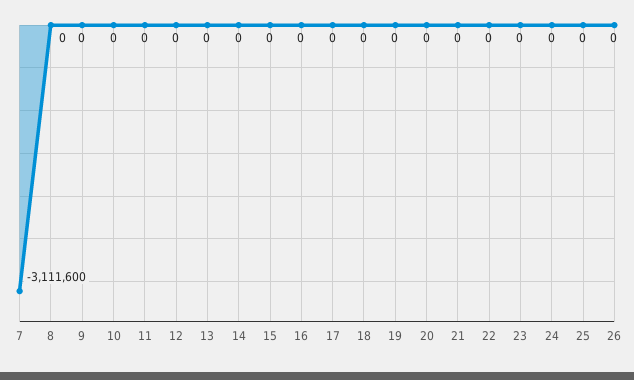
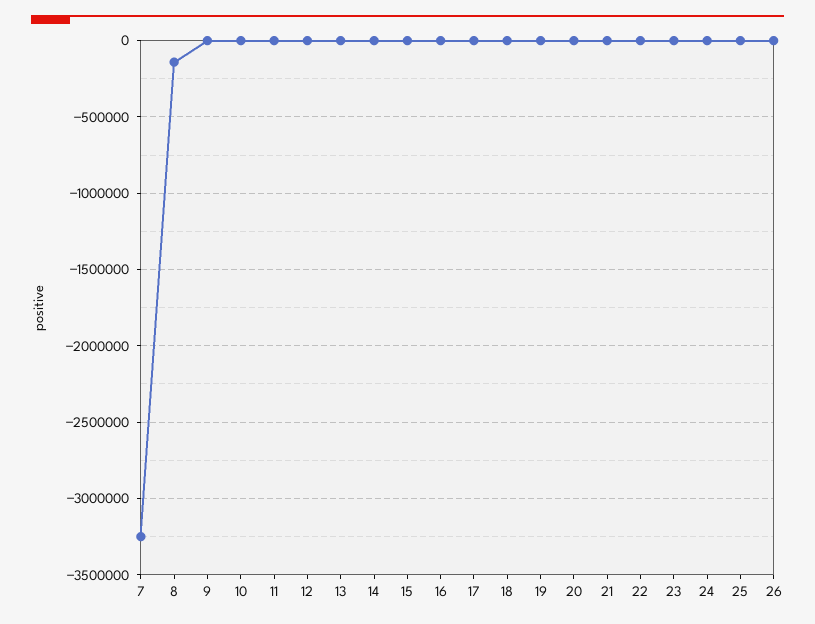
  {
-   "7": -3111600,
+   "7": -3250000,
-   "8": 0,
+   "8": -150000,
    "9": 0,
    "10": 0,
    "11": 0,
    "12": 0,
    "13": 0,
    "14": 0,
    "15": 0,
    "16": 0,
    "17": 0,
    "18": 0,
    "19": 0,
    "20": 0,
    "21": 0,
    "22": 0,
    "23": 0,
    "24": 0,
    "25": 0,
    "26": 0
  }

